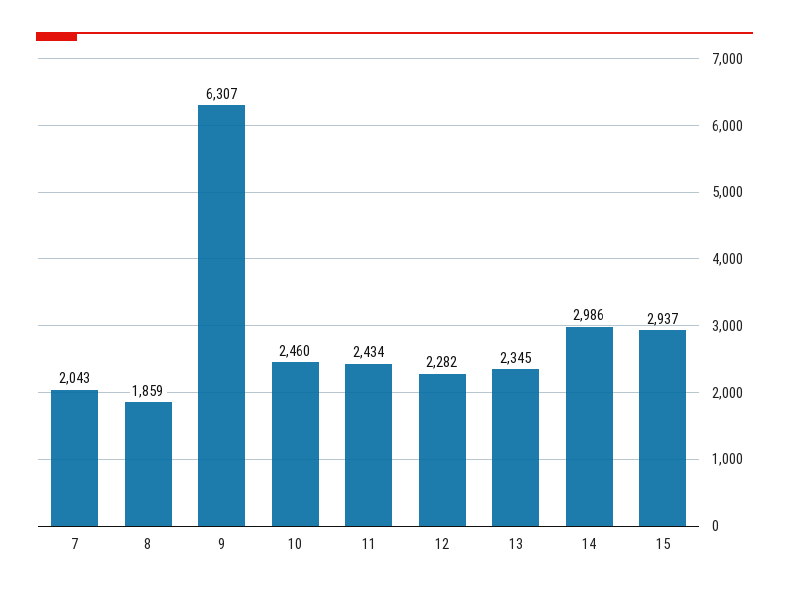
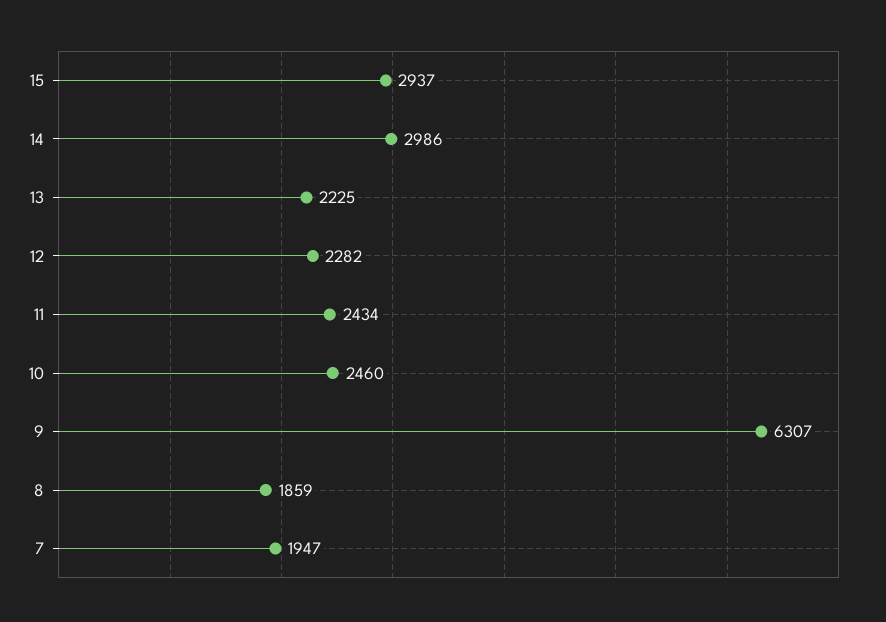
  {
-   "7": 2043,
+   "7": 1947,
    "8": 1859,
    "9": 6307,
    "10": 2460,
    "11": 2434,
    "12": 2282,
-   "13": 2345,
+   "13": 2225,
    "14": 2986,
    "15": 2937
  }

